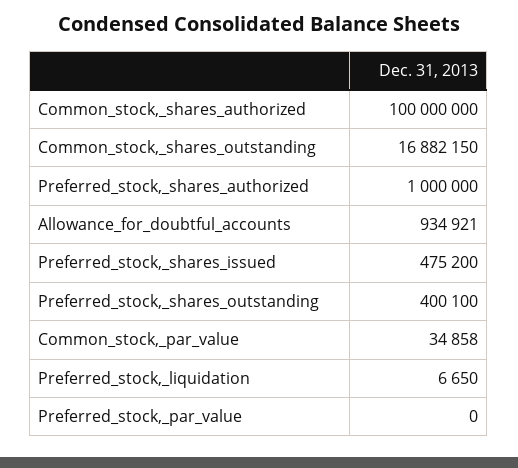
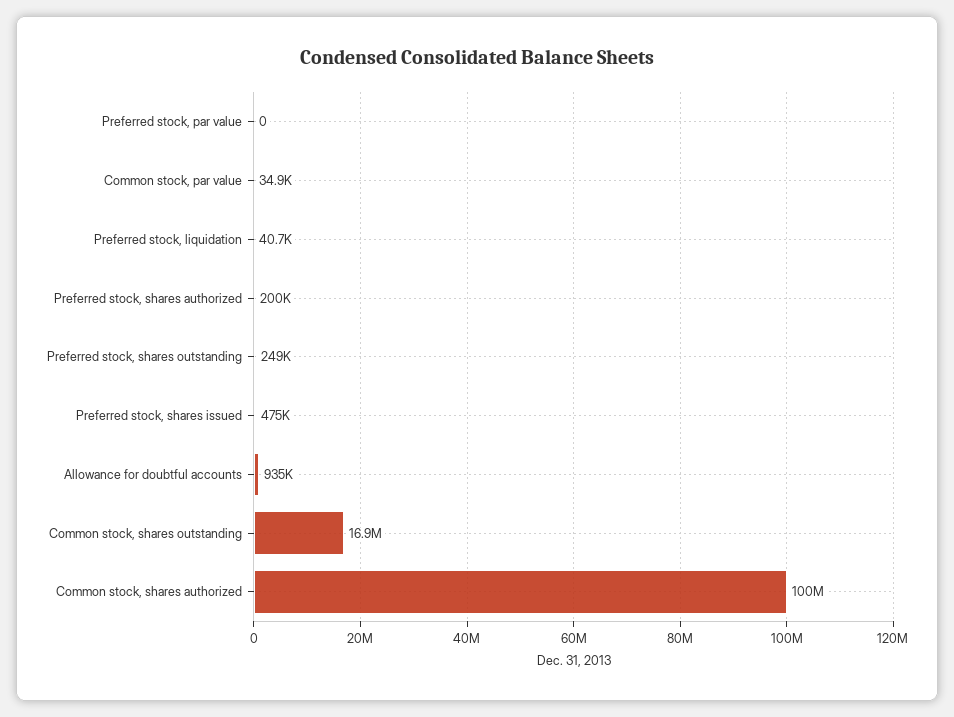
  {
    "Common_stock,_shares_authorized": 100000000,
    "Common_stock,_shares_outstanding": 16882150,
-   "Preferred_stock,_shares_authorized": 1000000,
+   "Preferred_stock,_shares_authorized": 200000,
    "Allowance_for_doubtful_accounts": 934921,
    "Preferred_stock,_shares_issued": 475200,
-   "Preferred_stock,_shares_outstanding": 400100,
+   "Preferred_stock,_shares_outstanding": 249000,
    "Common_stock,_par_value": 34858,
-   "Preferred_stock,_liquidation": 6650,
+   "Preferred_stock,_liquidation": 40700,
    "Preferred_stock,_par_value": 0
  }

